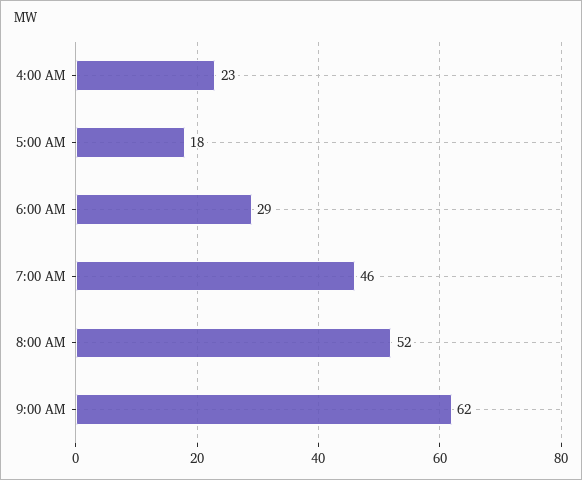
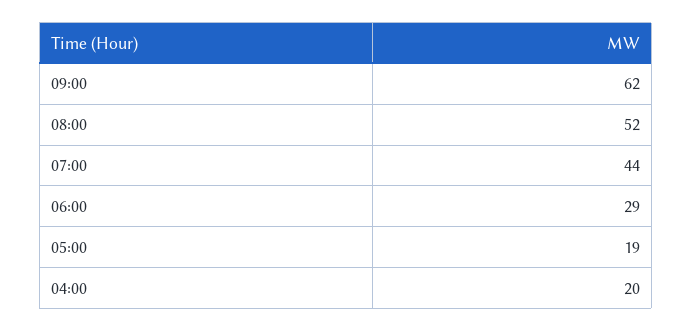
  {
-   "4:00 AM": 23,
+   "4:00 AM": 20,
-   "5:00 AM": 18,
+   "5:00 AM": 19,
    "6:00 AM": 29,
-   "7:00 AM": 46,
+   "7:00 AM": 44,
    "8:00 AM": 52,
    "9:00 AM": 62
  }

